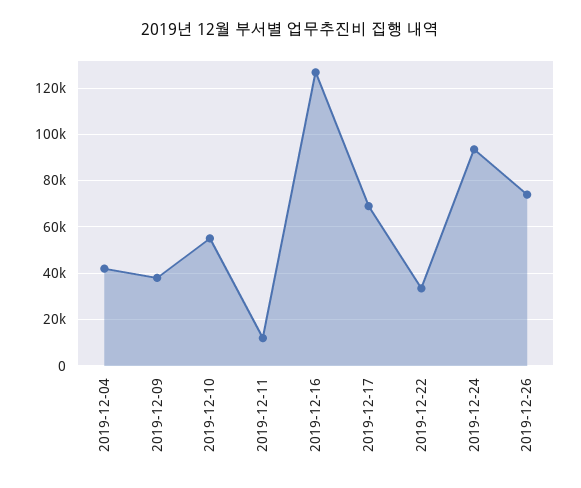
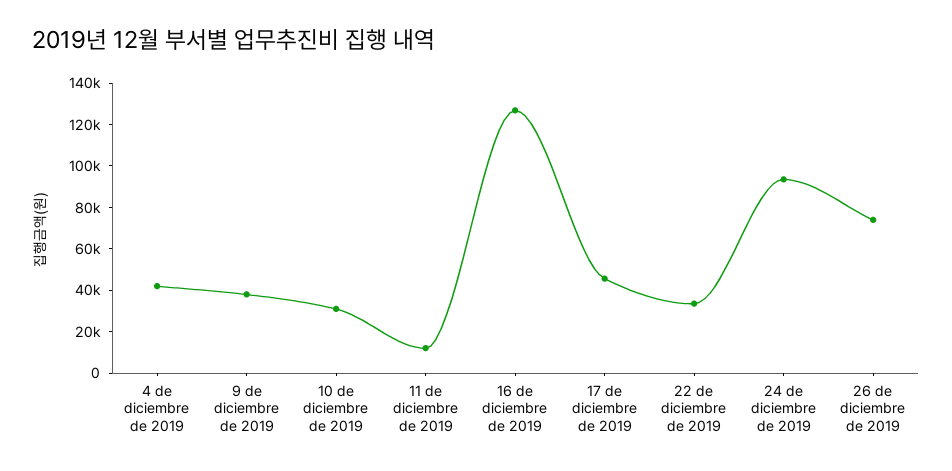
  {
    "2019-12-04": 40000,
    "2019-12-09": 40000,
-   "2019-12-10": 55000,
+   "2019-12-10": 30000,
    "2019-12-11": 10000,
    "2019-12-16": 125000,
-   "2019-12-17": 70000,
+   "2019-12-17": 45000,
    "2019-12-22": 35000,
    "2019-12-24": 95000,
    "2019-12-26": 75000
  }

